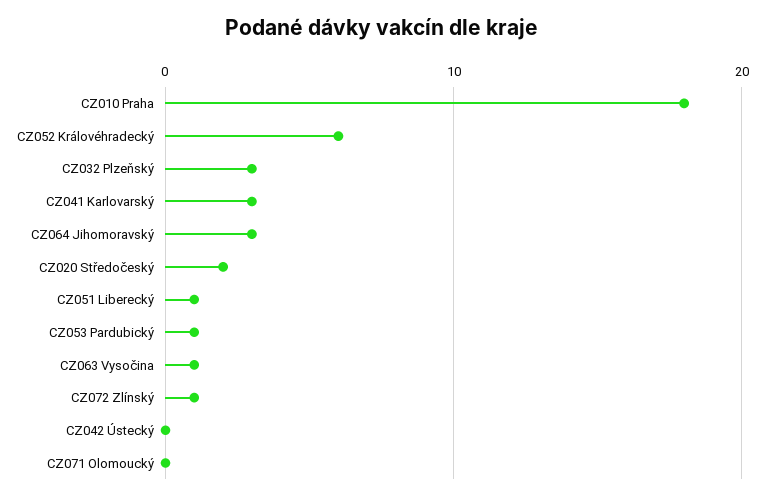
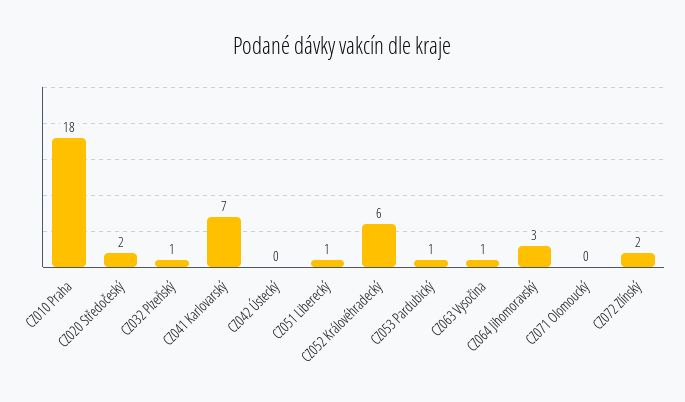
  {
    "CZ010 Praha": 18,
    "CZ052 Královéhradecký": 6,
-   "CZ032 Plzeňský": 3,
+   "CZ032 Plzeňský": 1,
-   "CZ041 Karlovarský": 3,
+   "CZ041 Karlovarský": 7,
    "CZ064 Jihomoravský": 3,
    "CZ020 Středočeský": 2,
    "CZ051 Liberecký": 1,
    "CZ053 Pardubický": 1,
    "CZ063 Vysočina": 1,
-   "CZ072 Zlínský": 1,
+   "CZ072 Zlínský": 2,
    "CZ042 Ústecký": 0,
    "CZ071 Olomoucký": 0
  }

